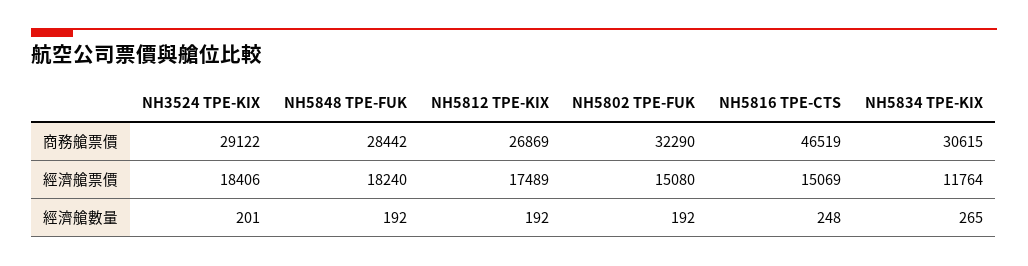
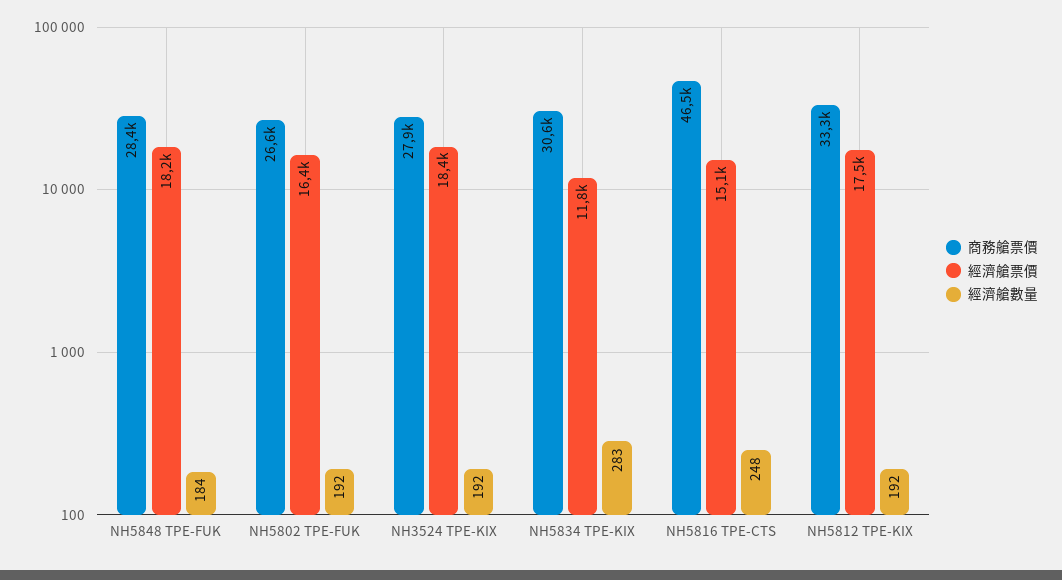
  {
    "商務艙票價": {
-     "NH3524 TPE-KIX": 29122,
+     "NH3524 TPE-KIX": 27900,
      "NH5848 TPE-FUK": 28442,
-     "NH5812 TPE-KIX": 26869,
+     "NH5812 TPE-KIX": 33300,
-     "NH5802 TPE-FUK": 32290,
+     "NH5802 TPE-FUK": 26600,
      "NH5816 TPE-CTS": 46519,
      "NH5834 TPE-KIX": 30615
    },
    "經濟艙票價": {
      "NH3524 TPE-KIX": 18406,
      "NH5848 TPE-FUK": 18240,
      "NH5812 TPE-KIX": 17489,
-     "NH5802 TPE-FUK": 15080,
+     "NH5802 TPE-FUK": 16400,
      "NH5816 TPE-CTS": 15069,
      "NH5834 TPE-KIX": 11764
    },
    "經濟艙數量": {
-     "NH3524 TPE-KIX": 201,
+     "NH3524 TPE-KIX": 192,
-     "NH5848 TPE-FUK": 192,
+     "NH5848 TPE-FUK": 184,
      "NH5812 TPE-KIX": 192,
      "NH5802 TPE-FUK": 192,
      "NH5816 TPE-CTS": 248,
-     "NH5834 TPE-KIX": 265
+     "NH5834 TPE-KIX": 283
    }
  }

